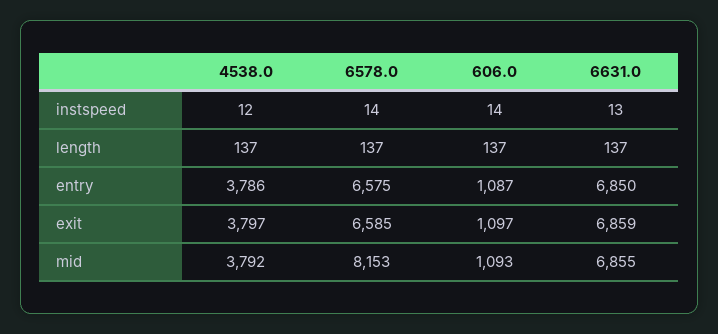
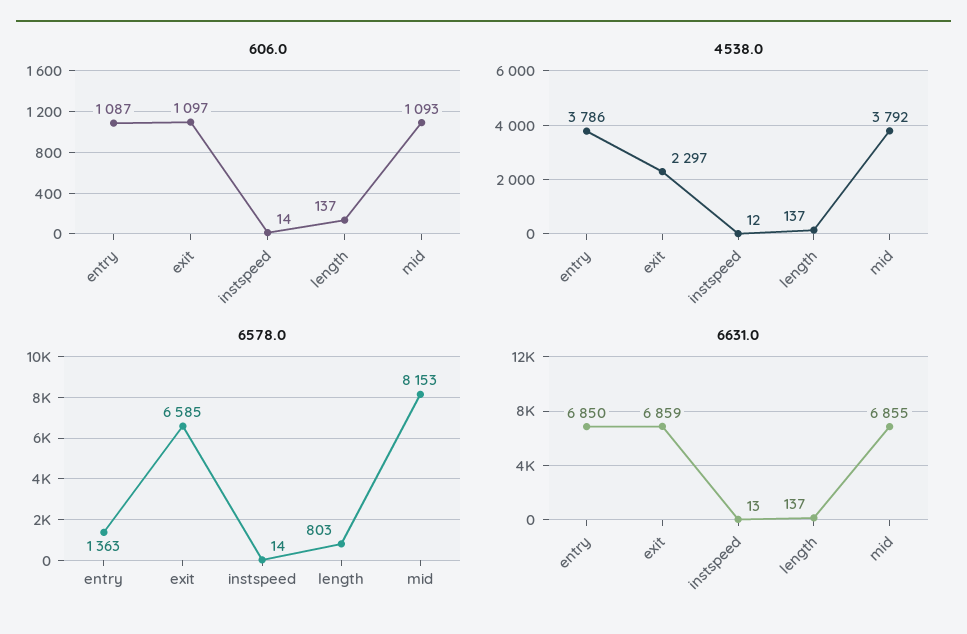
  {
    "4538.0": {
      "instspeed": 12,
      "length": 137,
      "entry": 3786,
-     "exit": 3797,
+     "exit": 2297,
      "mid": 3792
    },
    "6578.0": {
      "instspeed": 14,
-     "length": 137,
+     "length": 803,
-     "entry": 6575,
+     "entry": 1363,
      "exit": 6585,
      "mid": 8153
    },
    "606.0": {
      "instspeed": 14,
      "length": 137,
      "entry": 1087,
      "exit": 1097,
      "mid": 1093
    },
    "6631.0": {
      "instspeed": 13,
      "length": 137,
      "entry": 6850,
      "exit": 6859,
      "mid": 6855
    }
  }

